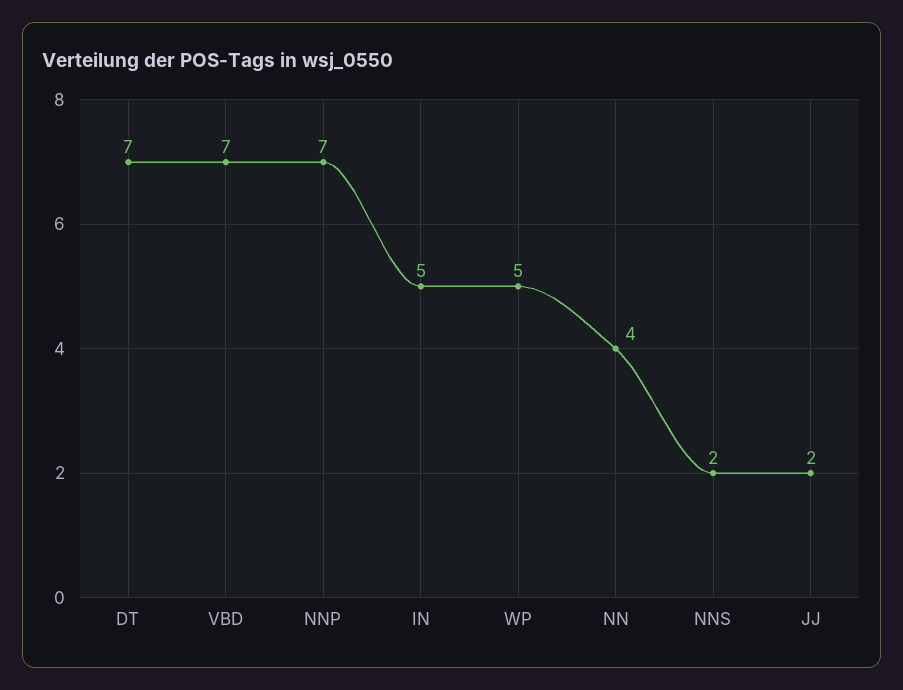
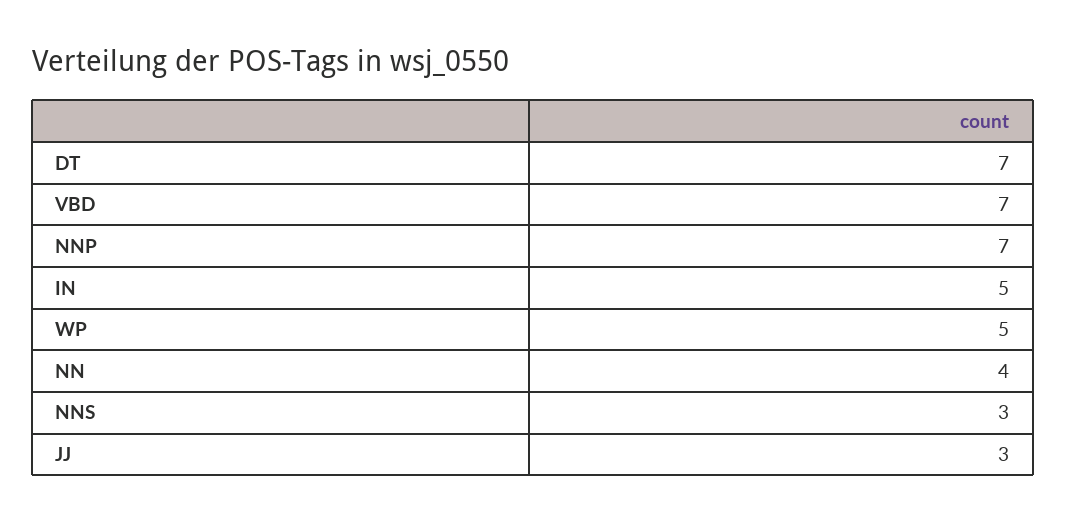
  {
    "DT": 7,
    "VBD": 7,
    "NNP": 7,
    "IN": 5,
    "WP": 5,
    "NN": 4,
-   "NNS": 2,
+   "NNS": 3,
-   "JJ": 2
+   "JJ": 3
  }

